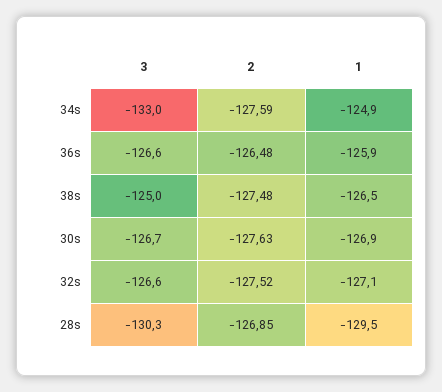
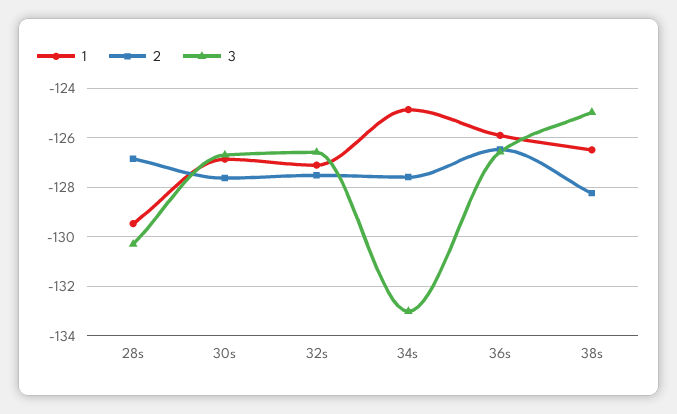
  {
    "3": {
      "34s": -133,
      "36s": -126.6,
      "38s": -125,
      "30s": -126.7,
      "32s": -126.6,
      "28s": -130.3
    },
    "2": {
      "34s": -127.59,
      "36s": -126.48,
-     "38s": -127.48,
+     "38s": -128.25,
      "30s": -127.63,
      "32s": -127.52,
      "28s": -126.85
    },
    "1": {
      "34s": -124.9,
      "36s": -125.9,
      "38s": -126.5,
      "30s": -126.9,
      "32s": -127.1,
      "28s": -129.5
    }
  }

